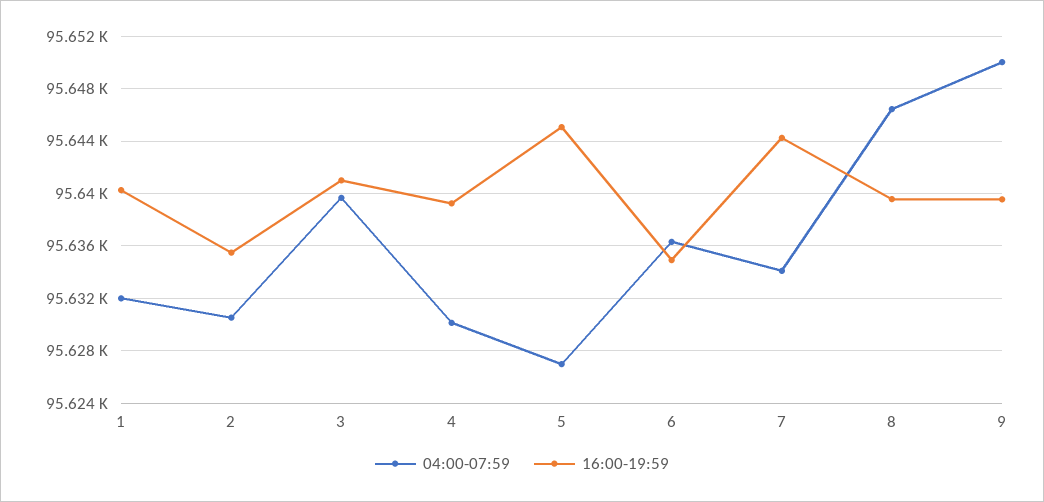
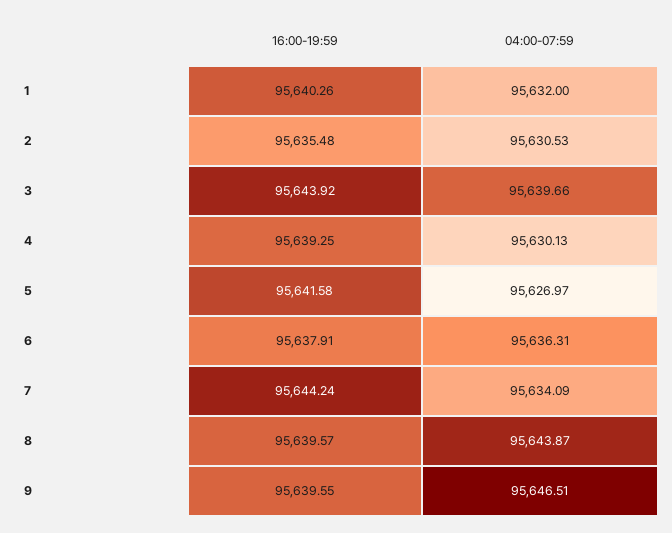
  {
    "04:00-07:59": {
      "1": 95632,
      "2": 95630.53,
      "3": 95639.66,
      "4": 95630.13,
      "5": 95626.97,
      "6": 95636.31,
      "7": 95634.09,
-     "8": 95646.5,
+     "8": 95643.87,
-     "9": 95650
+     "9": 95646.51
    },
    "16:00-19:59": {
      "1": 95640.26,
      "2": 95635.48,
-     "3": 95641,
+     "3": 95643.92,
      "4": 95639.25,
-     "5": 95645,
+     "5": 95641.58,
-     "6": 95635,
+     "6": 95637.91,
      "7": 95644.24,
      "8": 95639.57,
      "9": 95639.55
    }
  }

